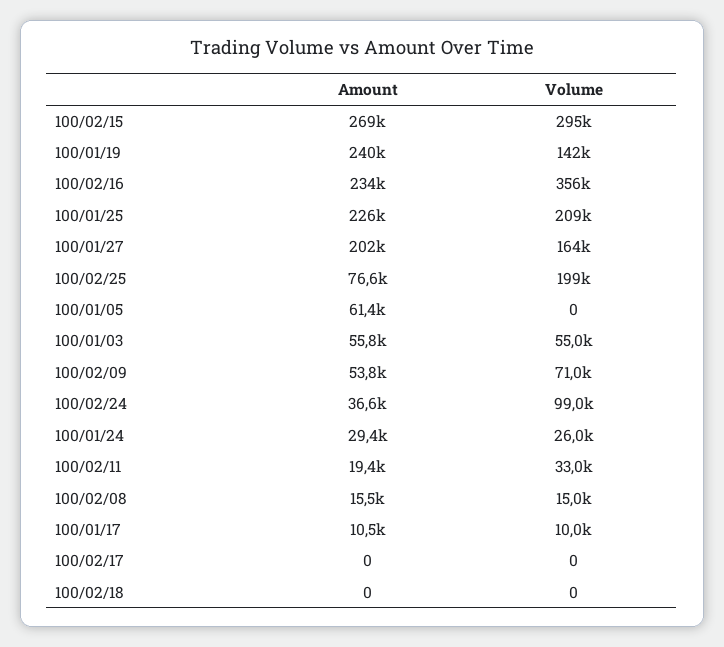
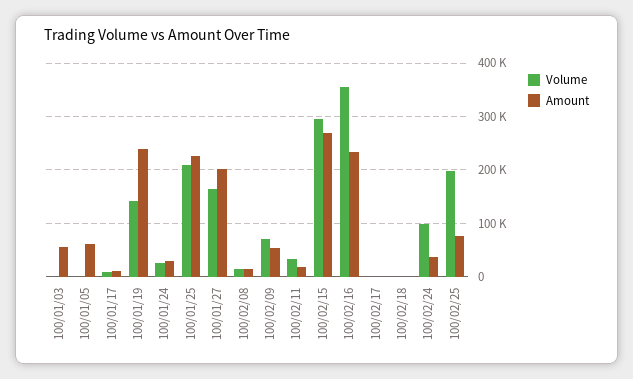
  {
    "Amount": {
      "100/02/15": 269000,
      "100/01/19": 240000,
      "100/02/16": 234000,
      "100/01/25": 226000,
      "100/01/27": 202000,
      "100/02/25": 76600,
      "100/01/05": 61400,
      "100/01/03": 55800,
      "100/02/09": 53800,
      "100/02/24": 36600,
      "100/01/24": 29400,
      "100/02/11": 19400,
      "100/02/08": 15500,
      "100/01/17": 10500,
      "100/02/17": 0,
      "100/02/18": 0
    },
    "Volume": {
      "100/02/15": 295000,
      "100/01/19": 142000,
      "100/02/16": 356000,
      "100/01/25": 209000,
      "100/01/27": 164000,
      "100/02/25": 199000,
      "100/01/05": 0,
-     "100/01/03": 55000,
+     "100/01/03": 0,
      "100/02/09": 71000,
      "100/02/24": 99000,
      "100/01/24": 26000,
      "100/02/11": 33000,
      "100/02/08": 15000,
      "100/01/17": 10000,
      "100/02/17": 0,
      "100/02/18": 0
    }
  }

